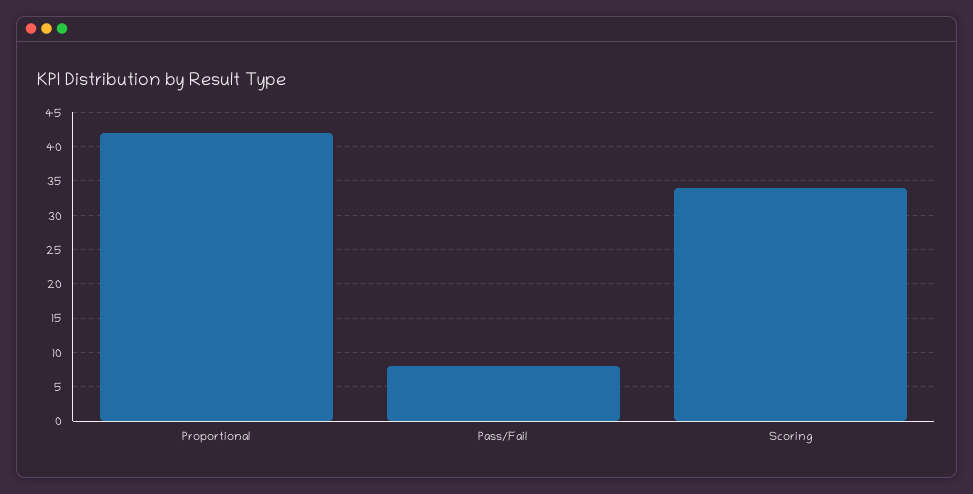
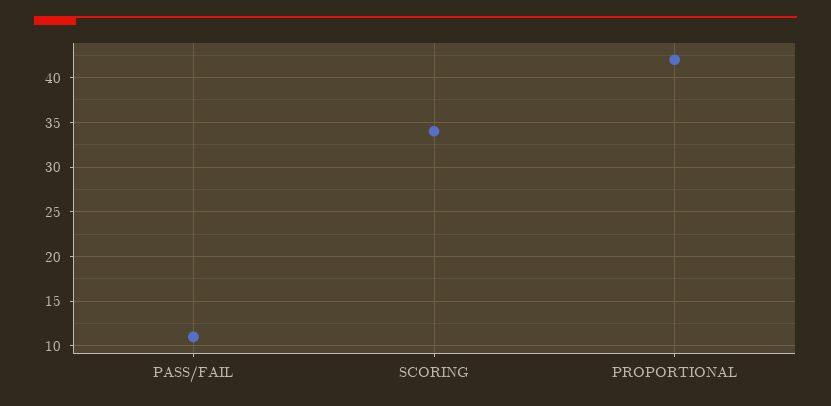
  {
    "Proportional": 42,
-   "Pass/Fail": 8,
+   "Pass/Fail": 11,
    "Scoring": 34
  }

